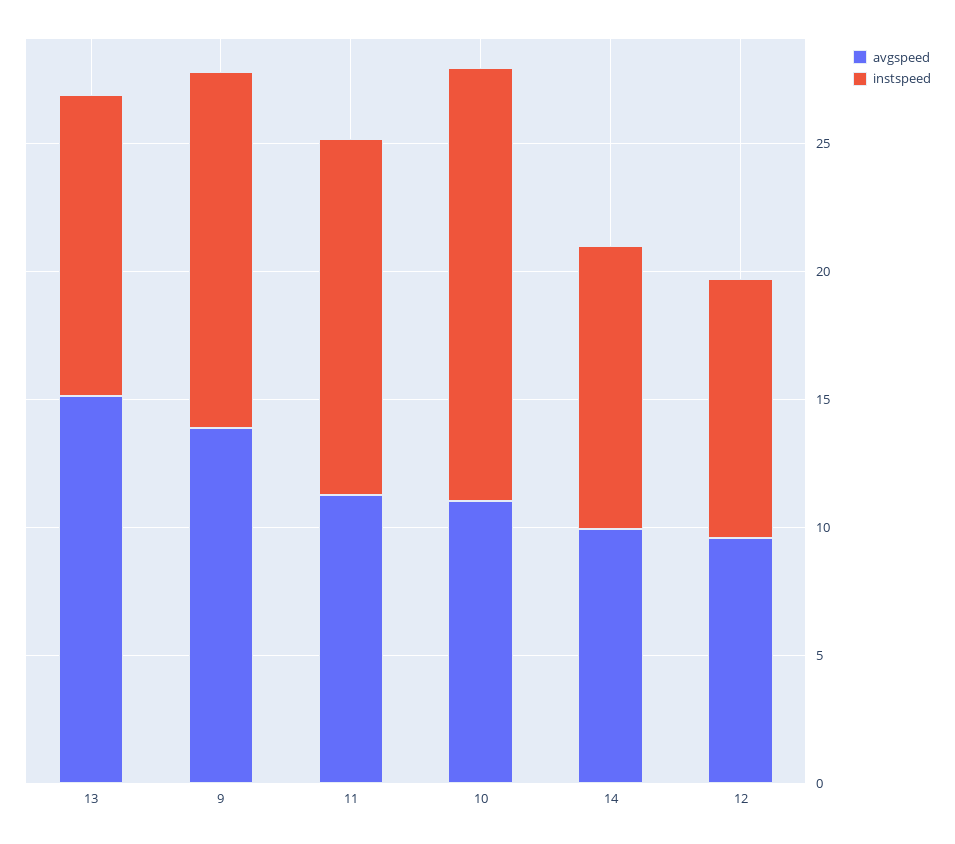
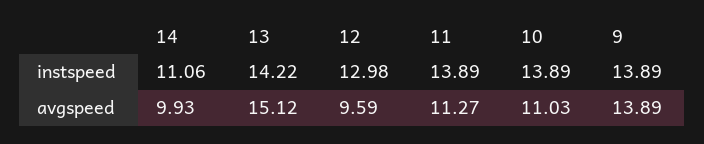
  {
    "avgspeed": {
      "13": 15.12,
      "9": 13.89,
      "11": 11.27,
      "10": 11.03,
      "14": 9.93,
      "12": 9.59
    },
    "instspeed": {
-     "13": 12,
+     "13": 14.22,
      "9": 13.89,
      "11": 13.89,
-     "10": 17,
+     "10": 13.89,
      "14": 11.06,
-     "12": 10
+     "12": 12.98
    }
  }

